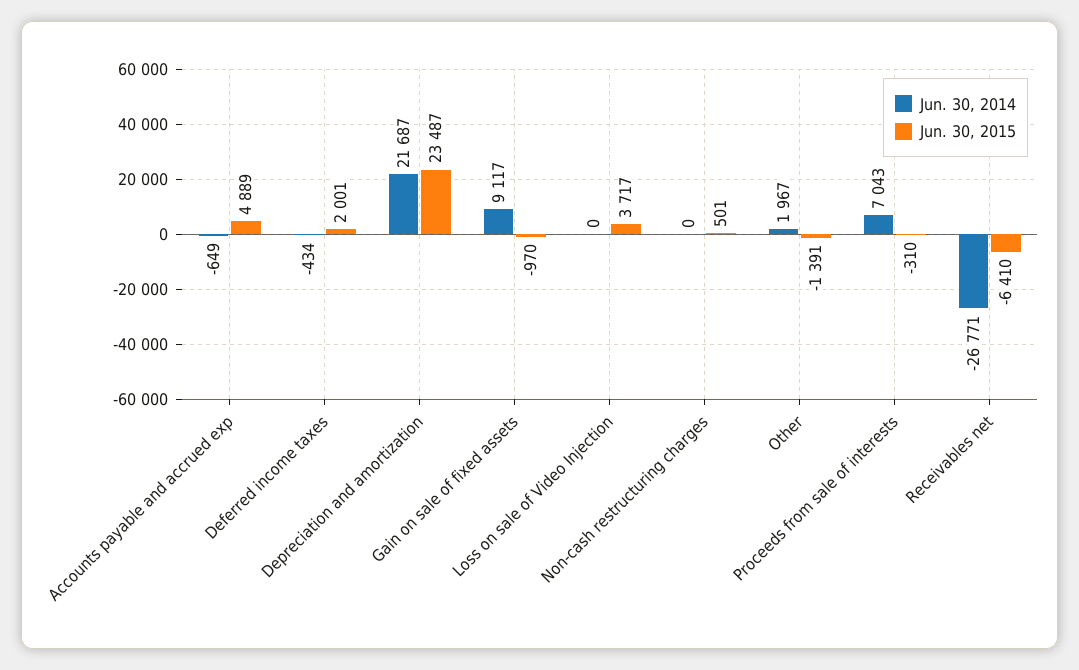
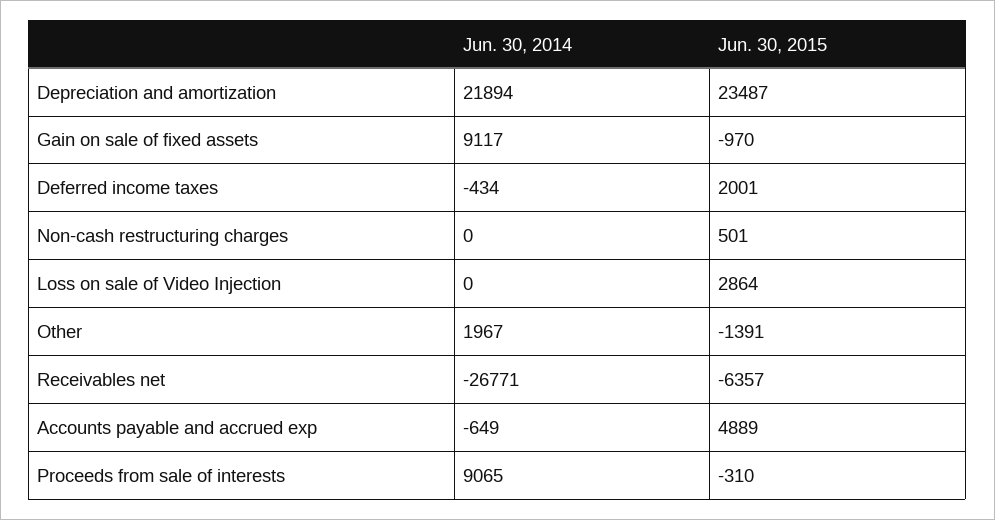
  {
    "Jun. 30, 2014": {
      "Accounts payable and accrued exp": -649,
      "Deferred income taxes": -434,
-     "Depreciation and amortization": 21687,
+     "Depreciation and amortization": 21894,
      "Gain on sale of fixed assets": 9117,
      "Loss on sale of Video Injection": 0,
      "Non-cash restructuring charges": 0,
      "Other": 1967,
-     "Proceeds from sale of interests": 7043,
+     "Proceeds from sale of interests": 9065,
      "Receivables net": -26771
    },
    "Jun. 30, 2015": {
      "Accounts payable and accrued exp": 4889,
      "Deferred income taxes": 2001,
      "Depreciation and amortization": 23487,
      "Gain on sale of fixed assets": -970,
-     "Loss on sale of Video Injection": 3717,
+     "Loss on sale of Video Injection": 2864,
      "Non-cash restructuring charges": 501,
      "Other": -1391,
      "Proceeds from sale of interests": -310,
-     "Receivables net": -6410
+     "Receivables net": -6357
    }
  }

